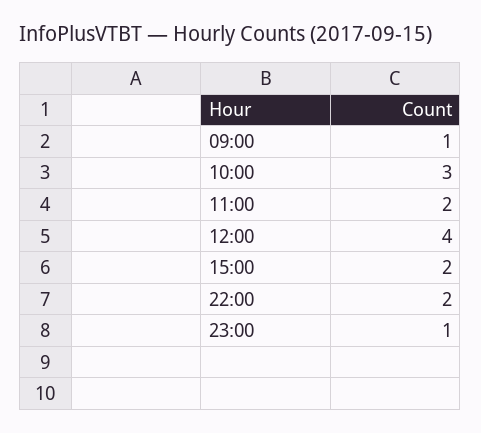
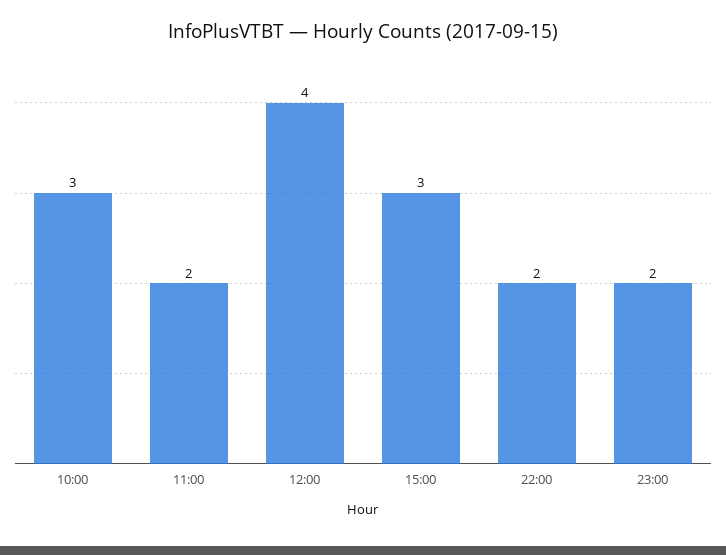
  {
-   "09:00": 1,
    "10:00": 3,
    "11:00": 2,
    "12:00": 4,
-   "15:00": 2,
+   "15:00": 3,
    "22:00": 2,
-   "23:00": 1
+   "23:00": 2
  }

